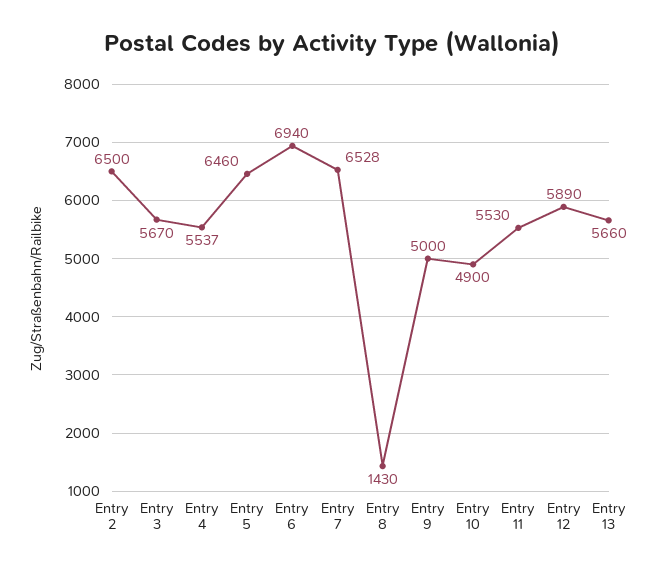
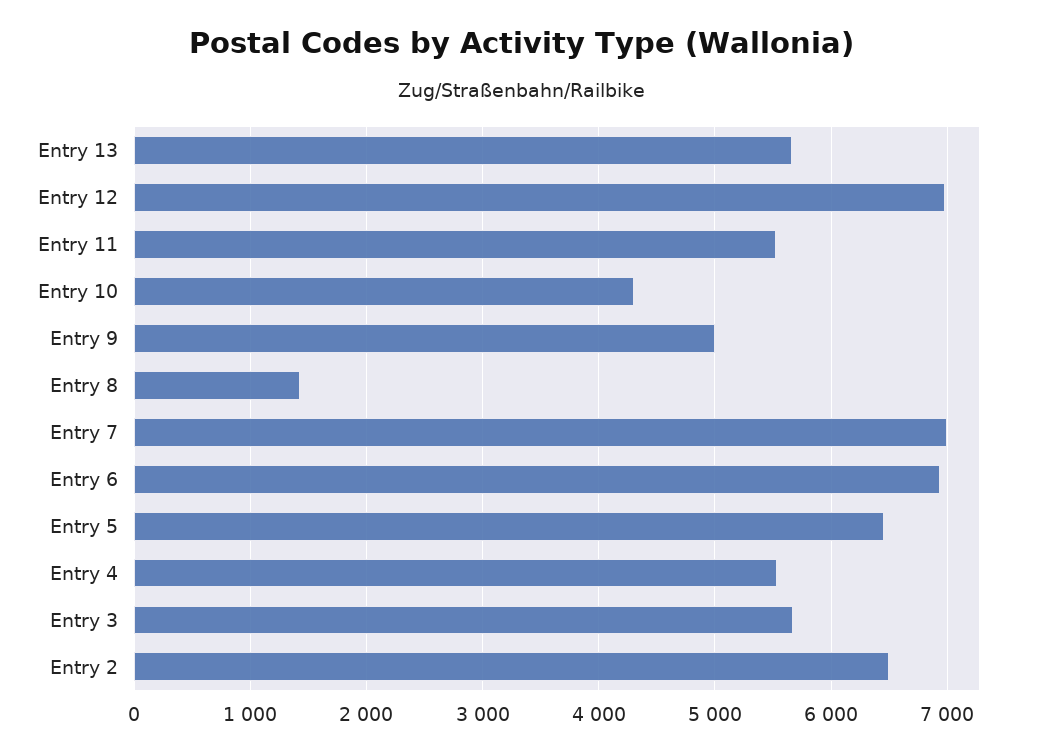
  {
    "Entry 2": 6500,
    "Entry 3": 5670,
    "Entry 4": 5537,
    "Entry 5": 6460,
    "Entry 6": 6940,
-   "Entry 7": 6528,
+   "Entry 7": 7000,
    "Entry 8": 1430,
    "Entry 9": 5000,
-   "Entry 10": 4900,
+   "Entry 10": 4300,
    "Entry 11": 5530,
-   "Entry 12": 5890,
+   "Entry 12": 7000,
    "Entry 13": 5660
  }

